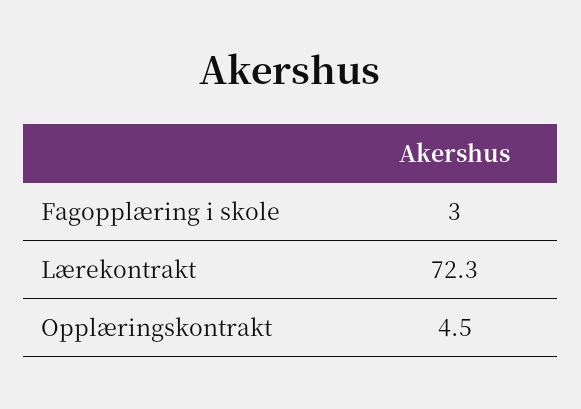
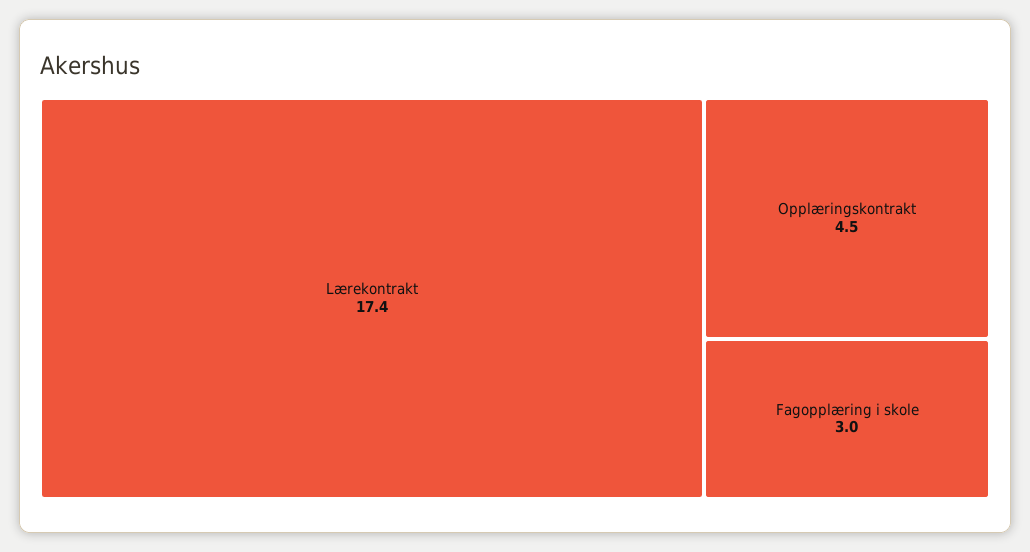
  {
    "Fagopplæring i skole": 3,
-   "Lærekontrakt": 72.3,
+   "Lærekontrakt": 17.4,
    "Opplæringskontrakt": 4.5
  }

